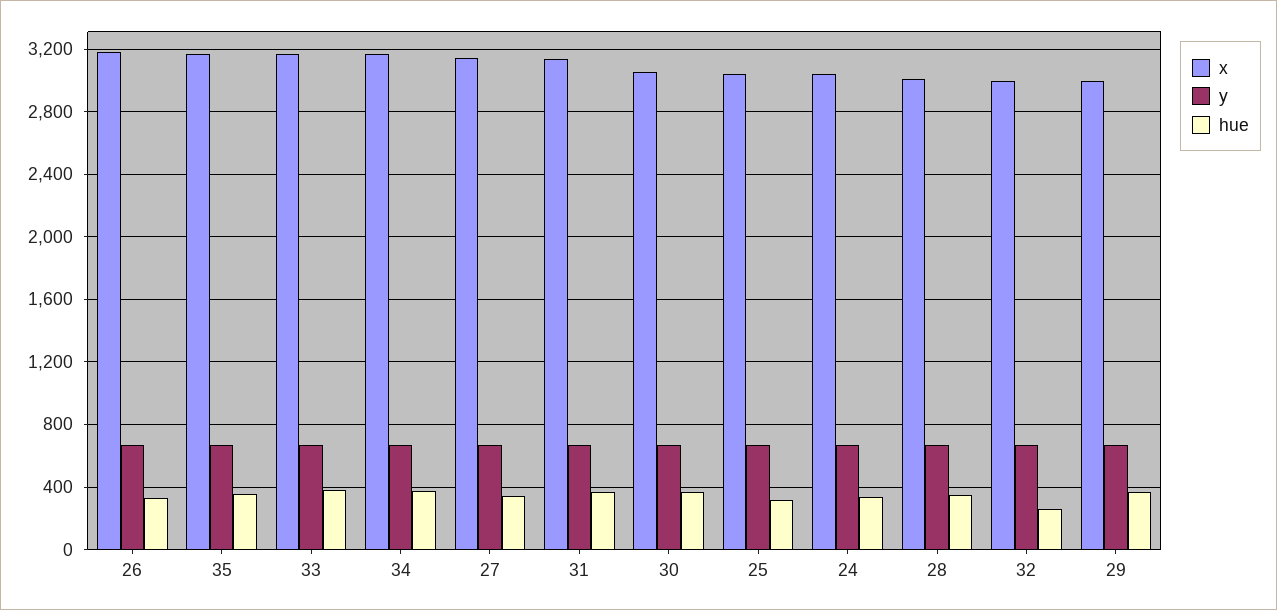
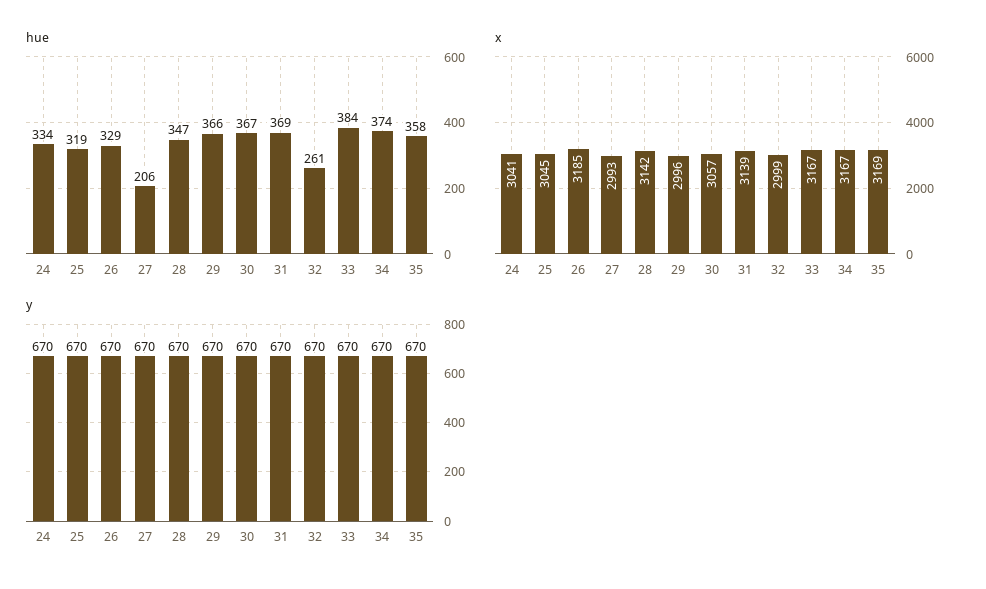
  {
    "x": {
      "26": 3185,
      "35": 3169,
      "33": 3167,
      "34": 3167,
-     "27": 3150,
+     "27": 2993,
      "31": 3139,
      "30": 3057,
      "25": 3045,
      "24": 3041,
-     "28": 3000,
+     "28": 3142,
      "32": 2999,
      "29": 2996
    },
    "y": {
      "26": 670,
      "35": 670,
      "33": 670,
      "34": 670,
      "27": 670,
      "31": 670,
      "30": 670,
      "25": 670,
      "24": 670,
      "28": 670,
      "32": 670,
      "29": 670
    },
    "hue": {
      "26": 329,
      "35": 358,
      "33": 384,
      "34": 374,
-     "27": 350,
+     "27": 206,
      "31": 369,
      "30": 367,
      "25": 319,
      "24": 334,
      "28": 347,
      "32": 261,
      "29": 366
    }
  }

